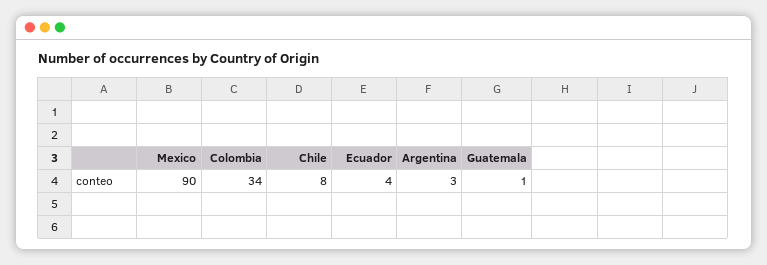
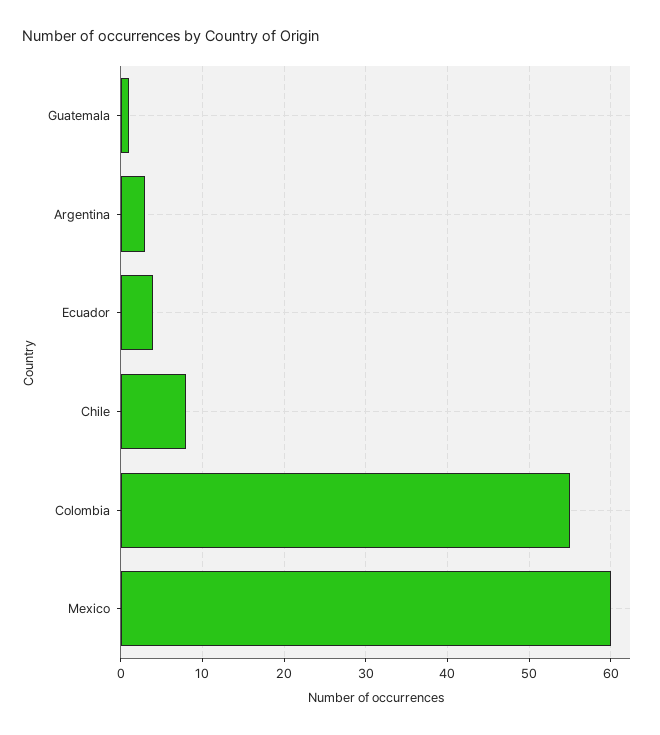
  {
-   "Mexico": 90,
+   "Mexico": 60,
-   "Colombia": 34,
+   "Colombia": 55,
    "Chile": 8,
    "Ecuador": 4,
    "Argentina": 3,
    "Guatemala": 1
  }

